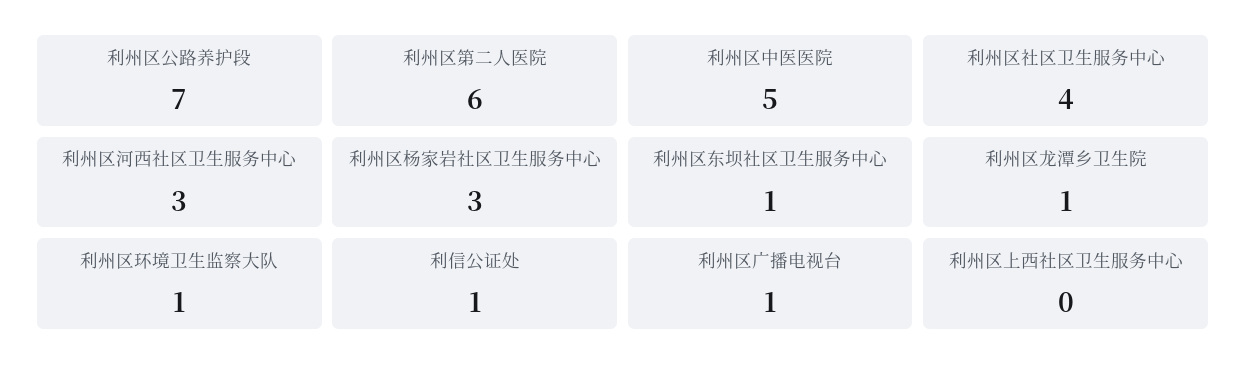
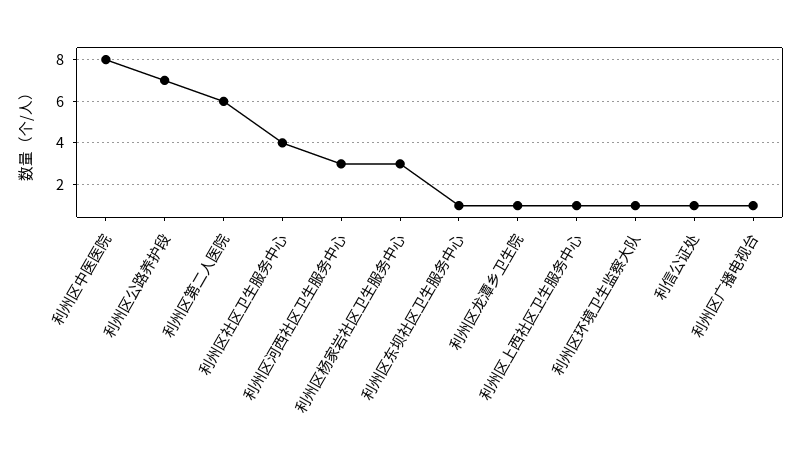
  {
    "利州区公路养护段": 7,
    "利州区第二人医院": 6,
-   "利州区中医医院": 5,
+   "利州区中医医院": 8,
    "利州区社区卫生服务中心": 4,
    "利州区河西社区卫生服务中心": 3,
    "利州区杨家岩社区卫生服务中心": 3,
    "利州区东坝社区卫生服务中心": 1,
    "利州区龙潭乡卫生院": 1,
    "利州区环境卫生监察大队": 1,
    "利信公证处": 1,
    "利州区广播电视台": 1,
-   "利州区上西社区卫生服务中心": 0
+   "利州区上西社区卫生服务中心": 1
  }

